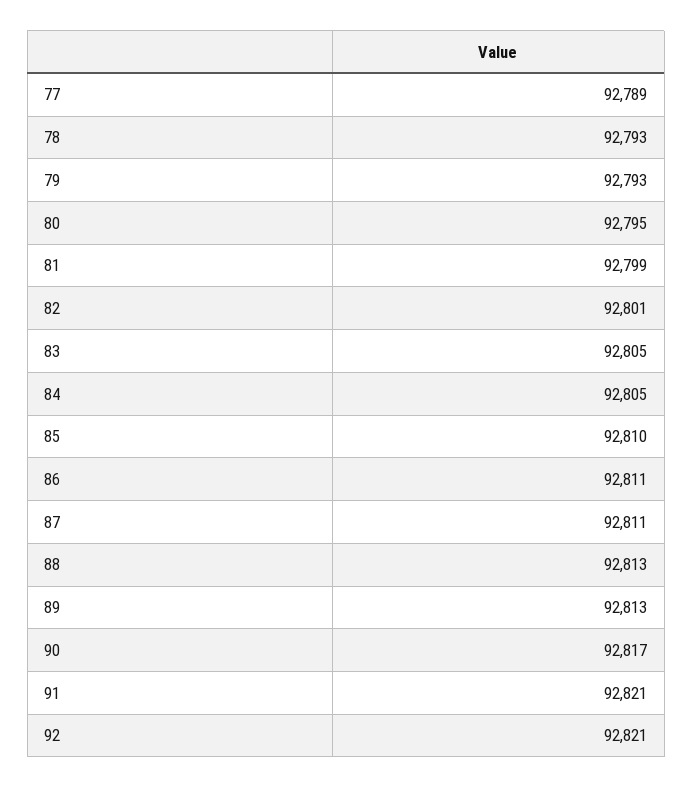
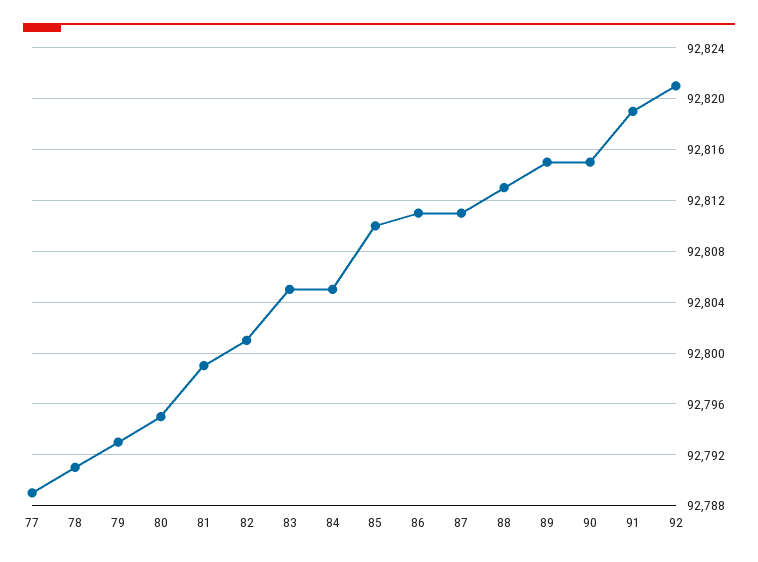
  {
    "77": 92789,
-   "78": 92793,
+   "78": 92791,
    "79": 92793,
    "80": 92795,
    "81": 92799,
    "82": 92801,
    "83": 92805,
    "84": 92805,
    "85": 92810,
    "86": 92811,
    "87": 92811,
    "88": 92813,
-   "89": 92813,
+   "89": 92815,
-   "90": 92817,
+   "90": 92815,
-   "91": 92821,
+   "91": 92819,
    "92": 92821
  }

